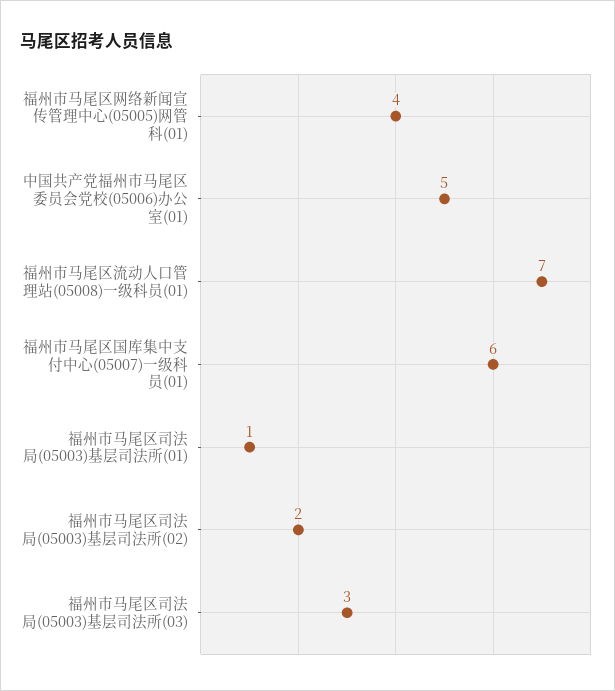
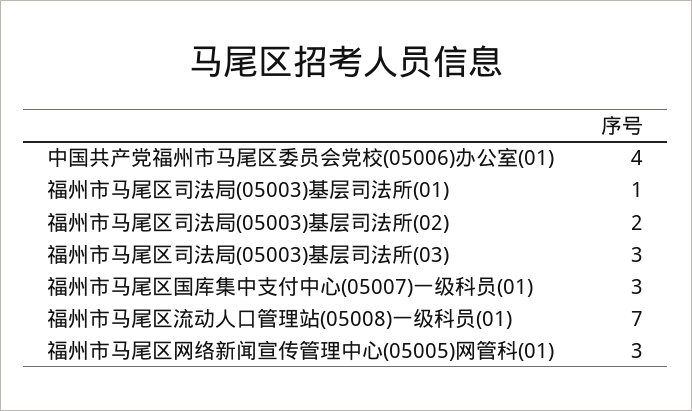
  {
-   "福州市马尾区网络新闻宣传管理中心(05005)网管科(01)": 4,
+   "福州市马尾区网络新闻宣传管理中心(05005)网管科(01)": 3,
-   "中国共产党福州市马尾区委员会党校(05006)办公室(01)": 5,
+   "中国共产党福州市马尾区委员会党校(05006)办公室(01)": 4,
    "福州市马尾区流动人口管理站(05008)一级科员(01)": 7,
-   "福州市马尾区国库集中支付中心(05007)一级科员(01)": 6,
+   "福州市马尾区国库集中支付中心(05007)一级科员(01)": 3,
    "福州市马尾区司法局(05003)基层司法所(01)": 1,
    "福州市马尾区司法局(05003)基层司法所(02)": 2,
    "福州市马尾区司法局(05003)基层司法所(03)": 3
  }

